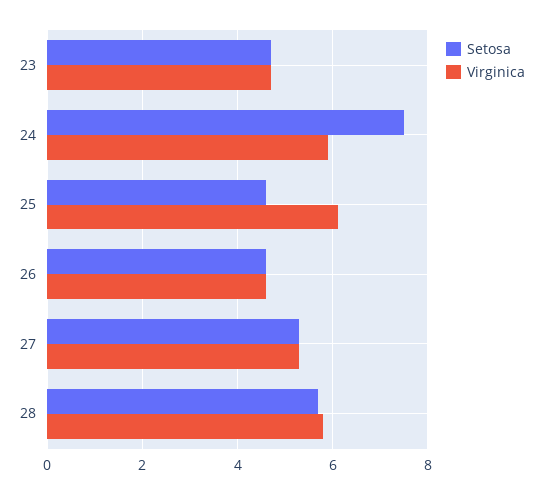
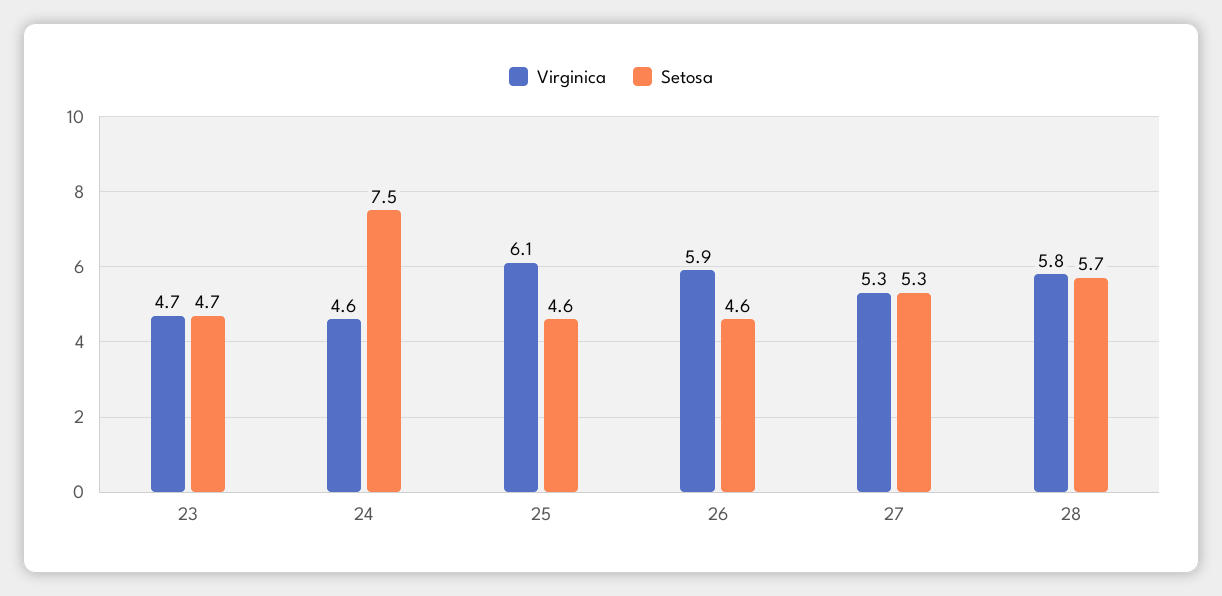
  {
    "Setosa": {
      "23": 4.7,
      "24": 7.5,
      "25": 4.6,
      "26": 4.6,
      "27": 5.3,
      "28": 5.7
    },
    "Virginica": {
      "23": 4.7,
-     "24": 6,
+     "24": 4.6,
      "25": 6.1,
-     "26": 4.5,
+     "26": 5.9,
      "27": 5.3,
      "28": 5.8
    }
  }

